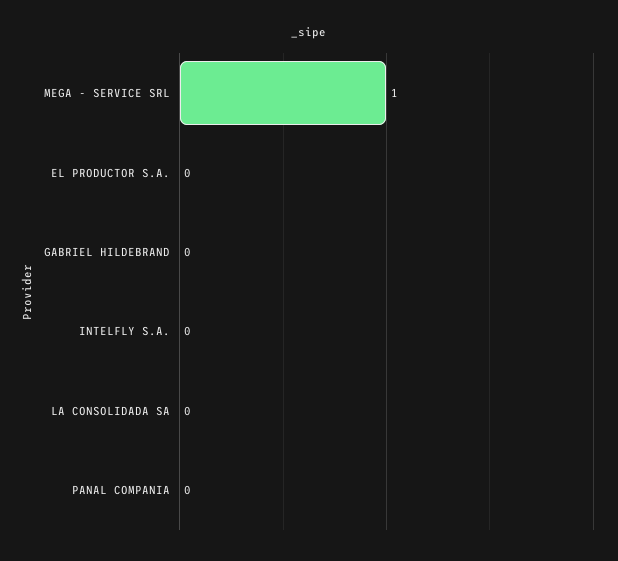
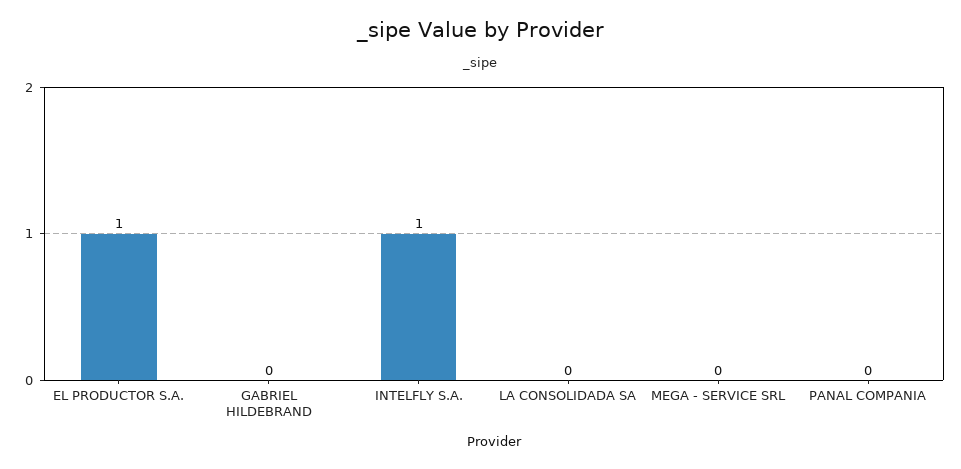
  {
-   "MEGA - SERVICE SRL": 1,
+   "MEGA - SERVICE SRL": 0,
-   "EL PRODUCTOR S.A.": 0,
+   "EL PRODUCTOR S.A.": 1,
    "GABRIEL HILDEBRAND": 0,
-   "INTELFLY S.A.": 0,
+   "INTELFLY S.A.": 1,
    "LA CONSOLIDADA SA": 0,
    "PANAL COMPANIA": 0
  }

